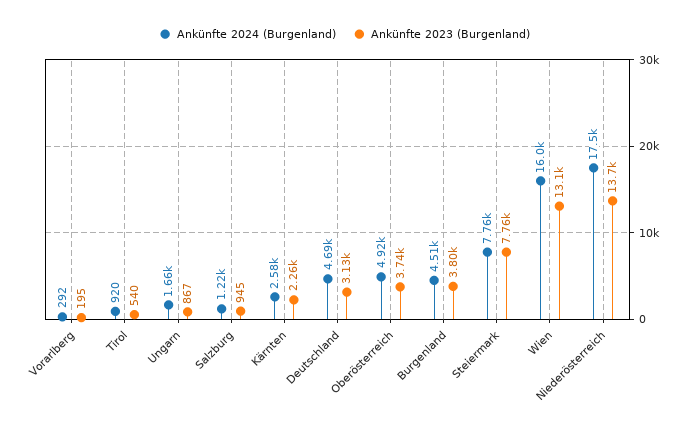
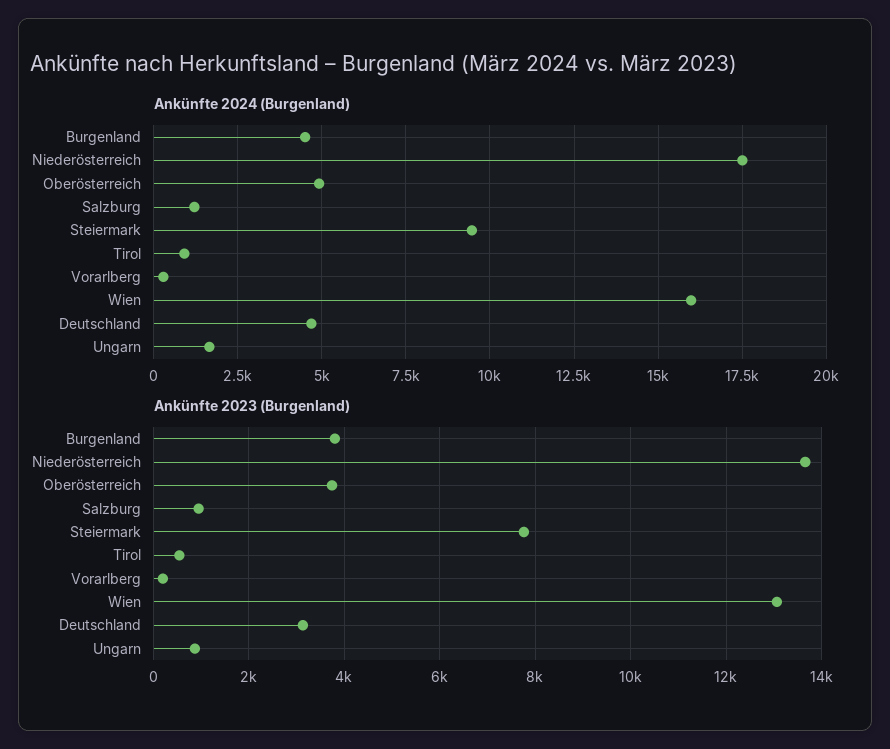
  {
    "Ankünfte 2024 (Burgenland)": {
      "Vorarlberg": 292,
      "Tirol": 920,
      "Ungarn": 1660,
      "Salzburg": 1220,
-     "Kärnten": 2580,
      "Deutschland": 4690,
      "Oberösterreich": 4920,
      "Burgenland": 4510,
-     "Steiermark": 7760,
+     "Steiermark": 9500,
      "Wien": 16000,
      "Niederösterreich": 17500
    },
    "Ankünfte 2023 (Burgenland)": {
      "Vorarlberg": 195,
      "Tirol": 540,
      "Ungarn": 867,
      "Salzburg": 945,
-     "Kärnten": 2260,
      "Deutschland": 3130,
      "Oberösterreich": 3740,
      "Burgenland": 3800,
      "Steiermark": 7760,
      "Wien": 13100,
      "Niederösterreich": 13700
    }
  }

